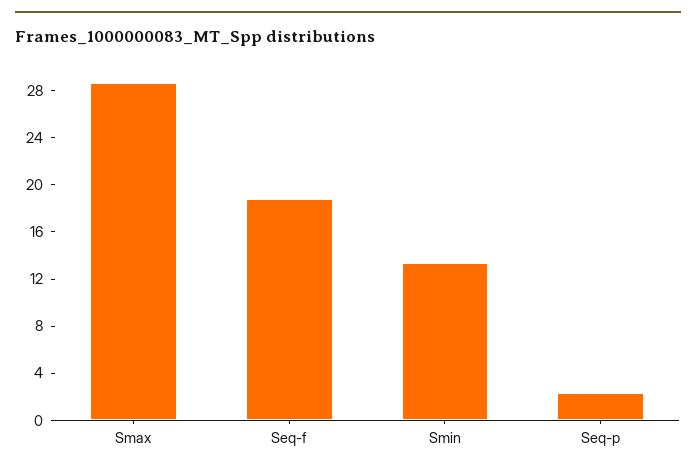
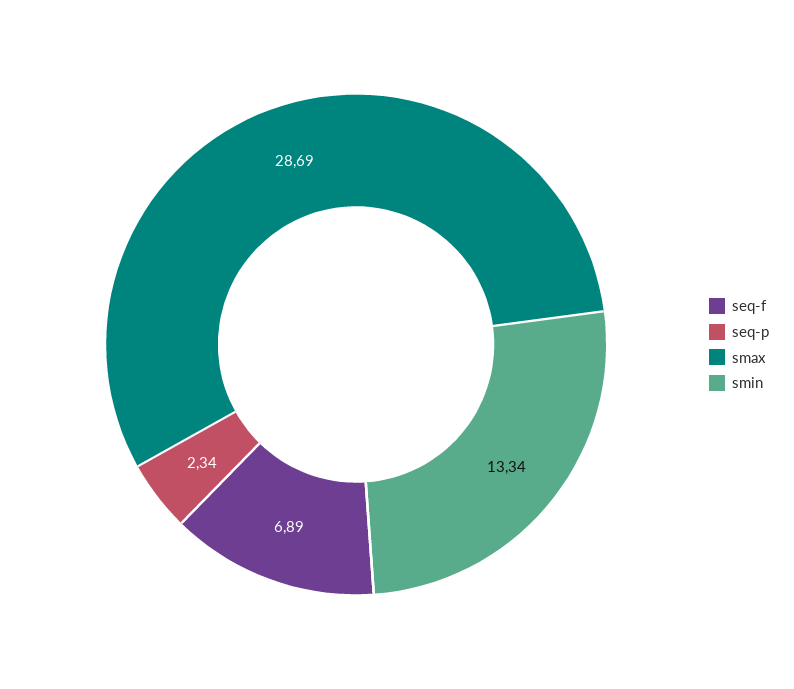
  {
    "Smax": 28.69,
-   "Seq-f": 19,
+   "Seq-f": 6.89,
    "Smin": 13.34,
    "Seq-p": 2.34
  }

